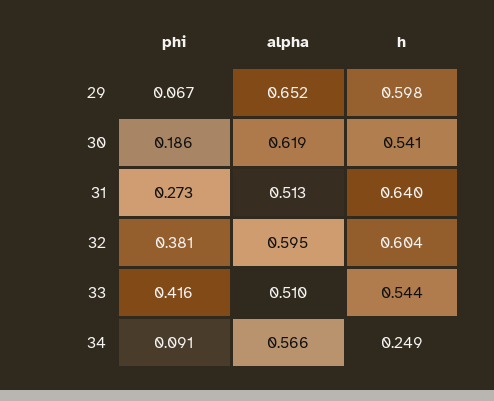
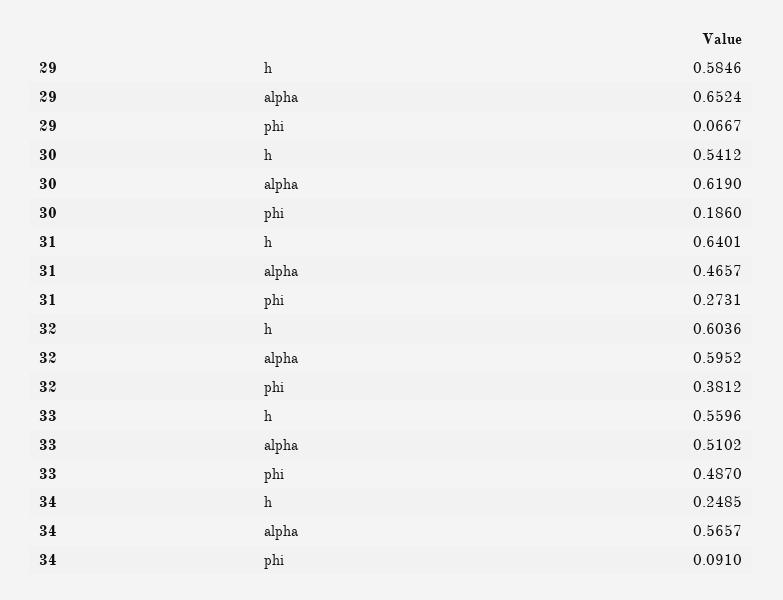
  {
    "phi": {
      "29": 0.0667,
      "30": 0.186,
      "31": 0.2731,
      "32": 0.3812,
-     "33": 0.416,
+     "33": 0.487,
      "34": 0.091
    },
    "alpha": {
      "29": 0.6524,
      "30": 0.619,
-     "31": 0.513,
+     "31": 0.4657,
      "32": 0.5952,
      "33": 0.5102,
      "34": 0.5657
    },
    "h": {
-     "29": 0.598,
+     "29": 0.5846,
      "30": 0.5412,
      "31": 0.6401,
      "32": 0.6036,
-     "33": 0.544,
+     "33": 0.5596,
      "34": 0.2485
    }
  }

